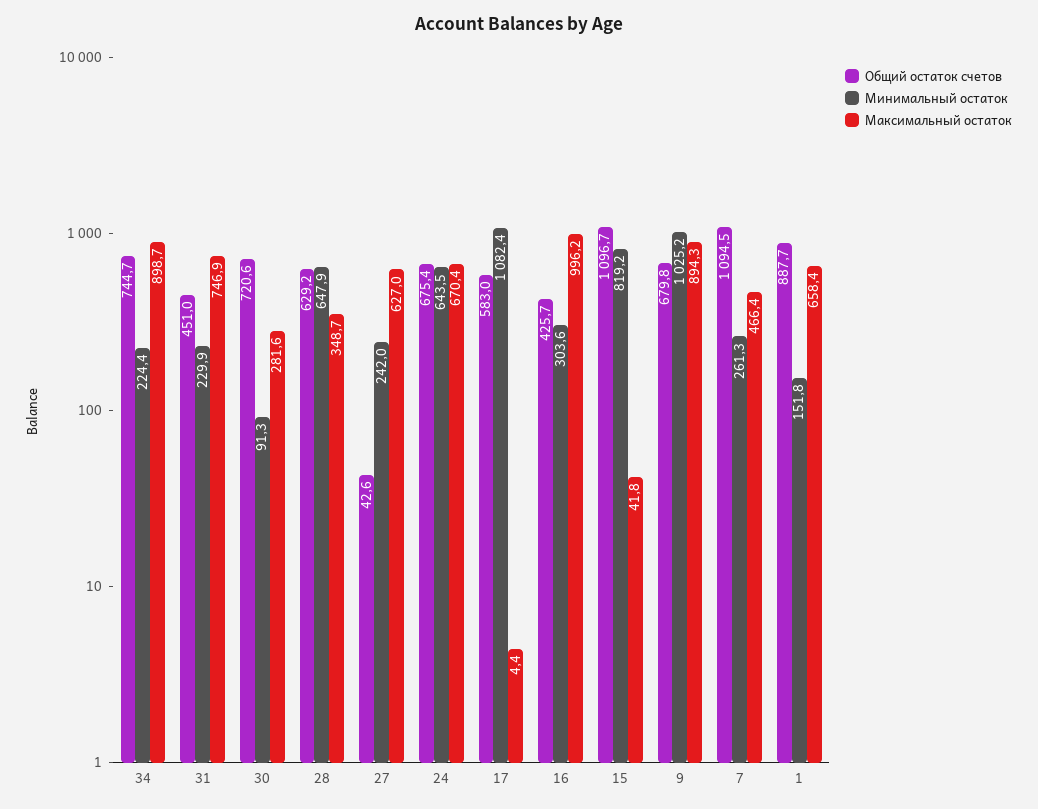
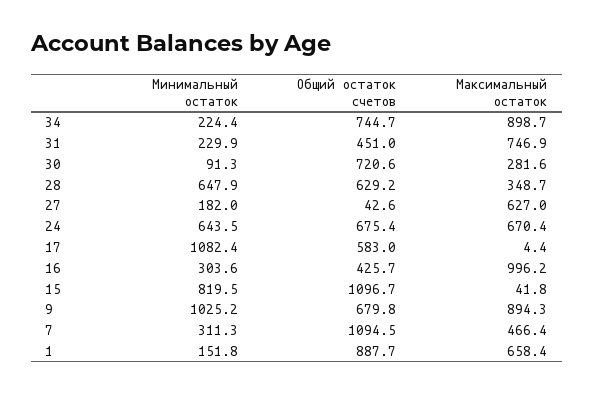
  {
    "Общий остаток счетов": {
      "34": 744.7,
      "31": 451,
      "30": 720.6,
      "28": 629.2,
      "27": 42.6,
      "24": 675.4,
      "17": 583,
      "16": 425.7,
      "15": 1096.7,
      "9": 679.8,
      "7": 1094.5,
      "1": 887.7
    },
    "Минимальный остаток": {
      "34": 224.4,
      "31": 229.9,
      "30": 91.3,
      "28": 647.9,
-     "27": 242,
+     "27": 182,
      "24": 643.5,
      "17": 1082.4,
      "16": 303.6,
-     "15": 819.2,
+     "15": 819.5,
      "9": 1025.2,
-     "7": 261.3,
+     "7": 311.3,
      "1": 151.8
    },
    "Максимальный остаток": {
      "34": 898.7,
      "31": 746.9,
      "30": 281.6,
      "28": 348.7,
      "27": 627,
      "24": 670.4,
      "17": 4.4,
      "16": 996.2,
      "15": 41.8,
      "9": 894.3,
      "7": 466.4,
      "1": 658.4
    }
  }

